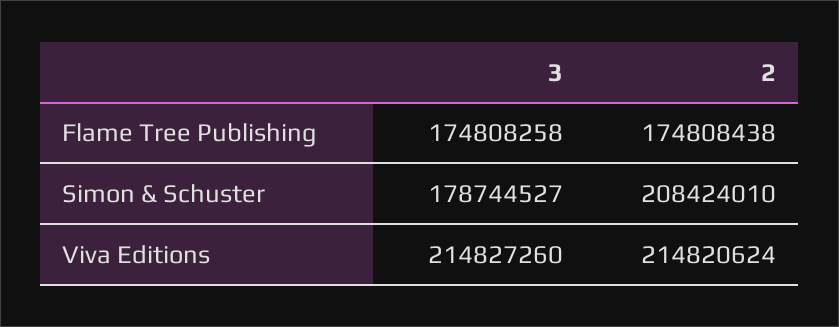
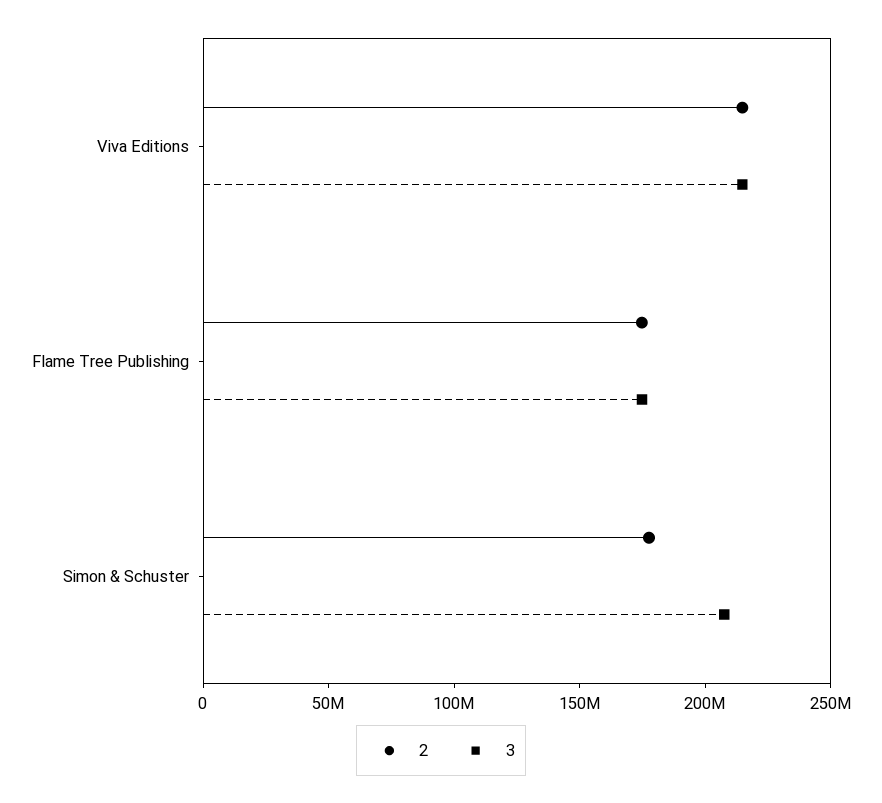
  {
    "3": {
      "Flame Tree Publishing": 174808258,
-     "Simon & Schuster": 178744527,
+     "Simon & Schuster": 210000000,
      "Viva Editions": 214827260
    },
    "2": {
      "Flame Tree Publishing": 174808438,
-     "Simon & Schuster": 208424010,
+     "Simon & Schuster": 180000000,
      "Viva Editions": 214820624
    }
  }

